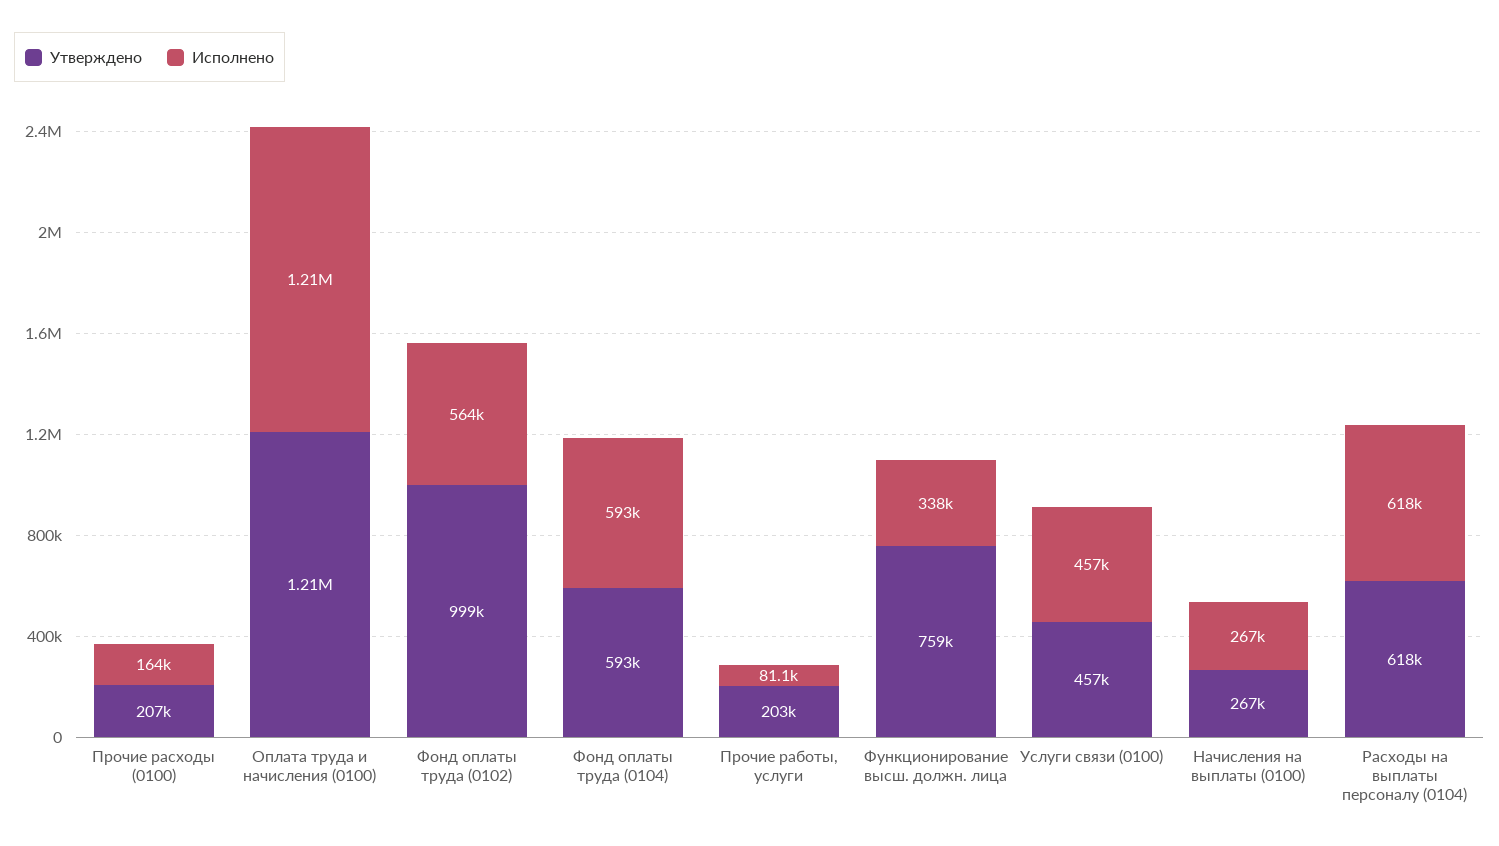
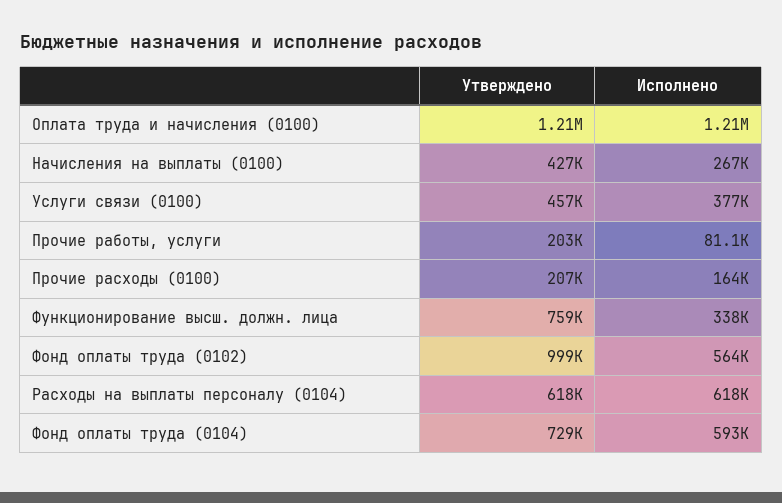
  {
    "Утверждено": {
      "Прочие расходы (0100)": 207000,
      "Оплата труда и начисления (0100)": 1210000,
      "Фонд оплаты труда (0102)": 999000,
-     "Фонд оплаты труда (0104)": 593000,
+     "Фонд оплаты труда (0104)": 729000,
      "Прочие работы, услуги": 203000,
      "Функционирование высш. должн. лица": 759000,
      "Услуги связи (0100)": 457000,
-     "Начисления на выплаты (0100)": 267000,
+     "Начисления на выплаты (0100)": 427000,
      "Расходы на выплаты персоналу (0104)": 618000
    },
    "Исполнено": {
      "Прочие расходы (0100)": 164000,
      "Оплата труда и начисления (0100)": 1210000,
      "Фонд оплаты труда (0102)": 564000,
      "Фонд оплаты труда (0104)": 593000,
      "Прочие работы, услуги": 81100,
      "Функционирование высш. должн. лица": 338000,
-     "Услуги связи (0100)": 457000,
+     "Услуги связи (0100)": 377000,
      "Начисления на выплаты (0100)": 267000,
      "Расходы на выплаты персоналу (0104)": 618000
    }
  }

